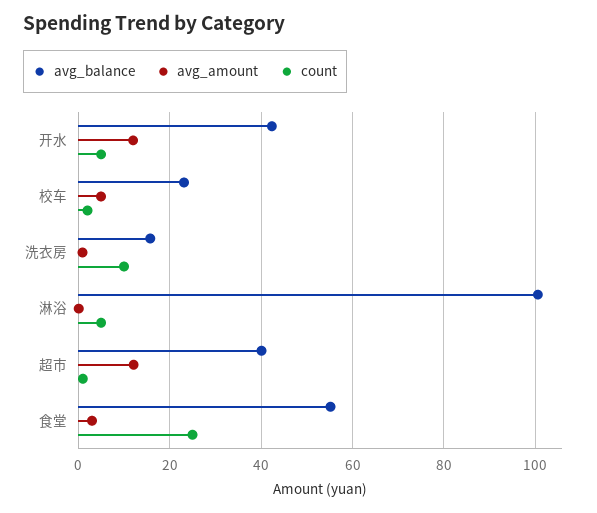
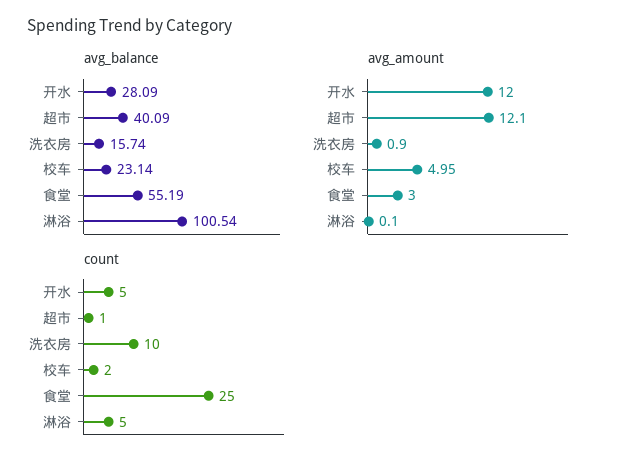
  {
    "avg_balance": {
-     "开水": 42,
+     "开水": 28.09,
      "校车": 23.14,
      "洗衣房": 15.74,
      "淋浴": 100.54,
      "超市": 40.09,
      "食堂": 55.19
    },
    "avg_amount": {
      "开水": 12,
      "校车": 4.95,
      "洗衣房": 0.9,
      "淋浴": 0.1,
      "超市": 12.1,
      "食堂": 3
    },
    "count": {
      "开水": 5,
      "校车": 2,
      "洗衣房": 10,
      "淋浴": 5,
      "超市": 1,
      "食堂": 25
    }
  }

